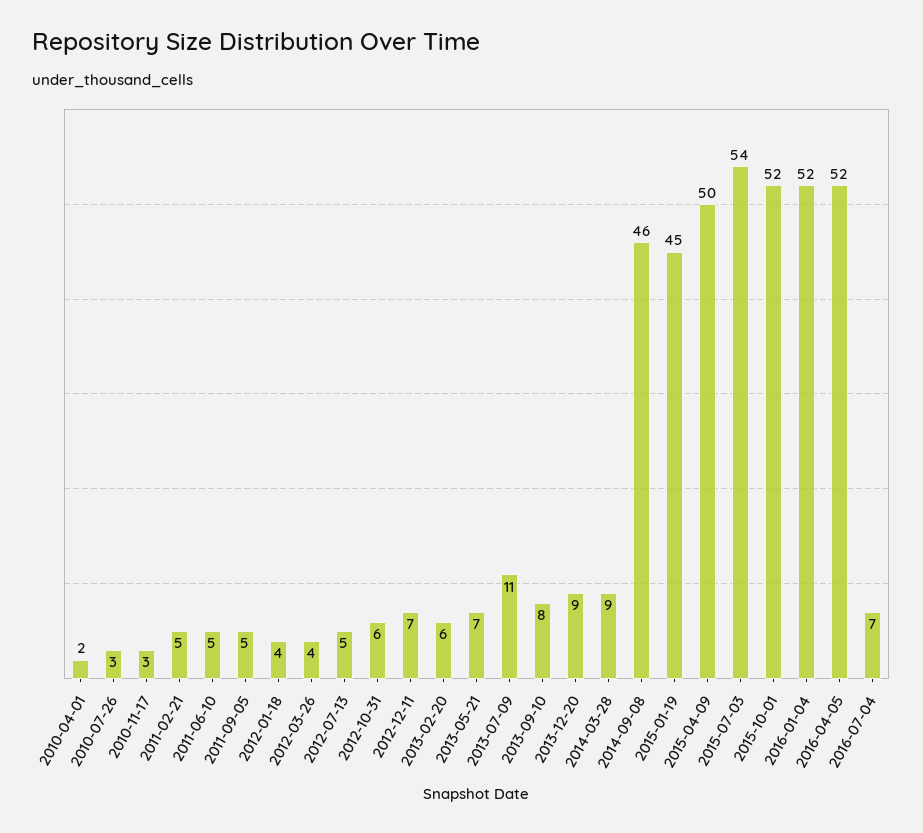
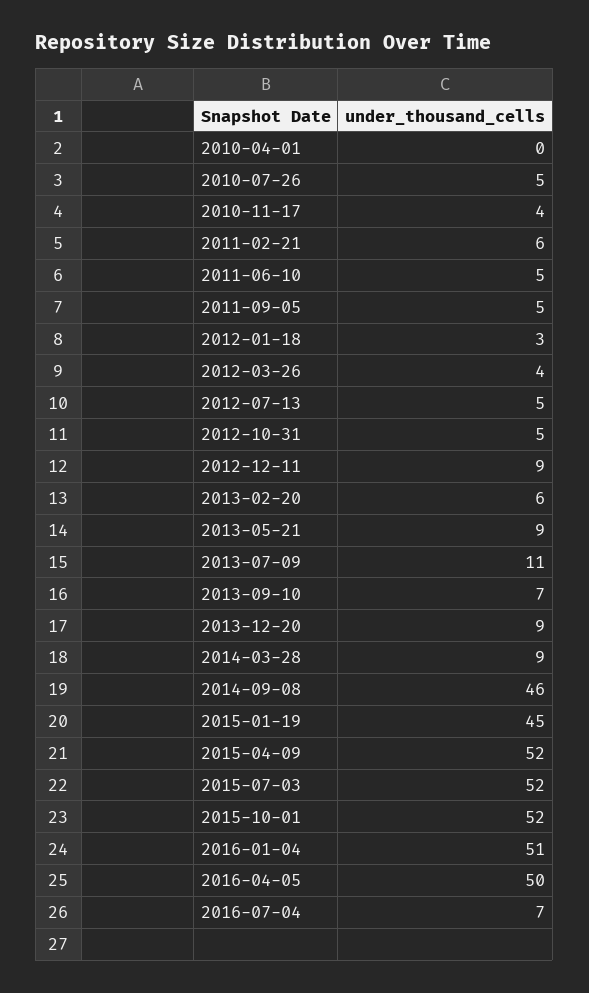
  {
-   "2010-04-01": 2,
+   "2010-04-01": 0,
-   "2010-07-26": 3,
+   "2010-07-26": 5,
-   "2010-11-17": 3,
+   "2010-11-17": 4,
-   "2011-02-21": 5,
+   "2011-02-21": 6,
    "2011-06-10": 5,
    "2011-09-05": 5,
-   "2012-01-18": 4,
+   "2012-01-18": 3,
    "2012-03-26": 4,
    "2012-07-13": 5,
-   "2012-10-31": 6,
+   "2012-10-31": 5,
-   "2012-12-11": 7,
+   "2012-12-11": 9,
    "2013-02-20": 6,
-   "2013-05-21": 7,
+   "2013-05-21": 9,
    "2013-07-09": 11,
-   "2013-09-10": 8,
+   "2013-09-10": 7,
    "2013-12-20": 9,
    "2014-03-28": 9,
    "2014-09-08": 46,
    "2015-01-19": 45,
-   "2015-04-09": 50,
+   "2015-04-09": 52,
-   "2015-07-03": 54,
+   "2015-07-03": 52,
    "2015-10-01": 52,
-   "2016-01-04": 52,
+   "2016-01-04": 51,
-   "2016-04-05": 52,
+   "2016-04-05": 50,
    "2016-07-04": 7
  }

